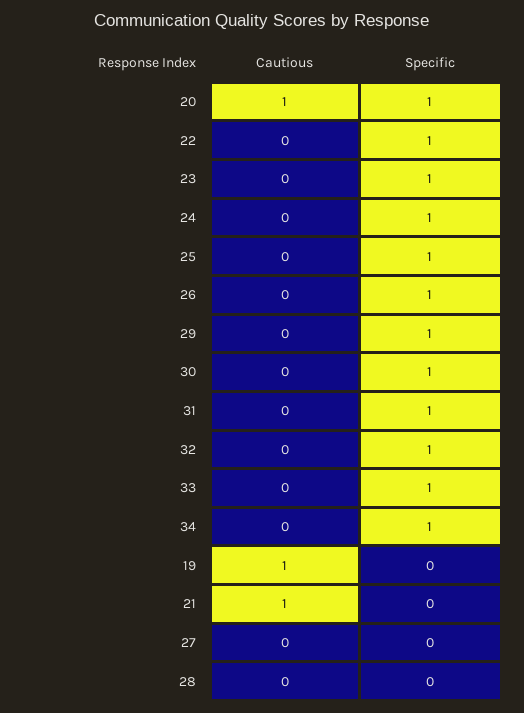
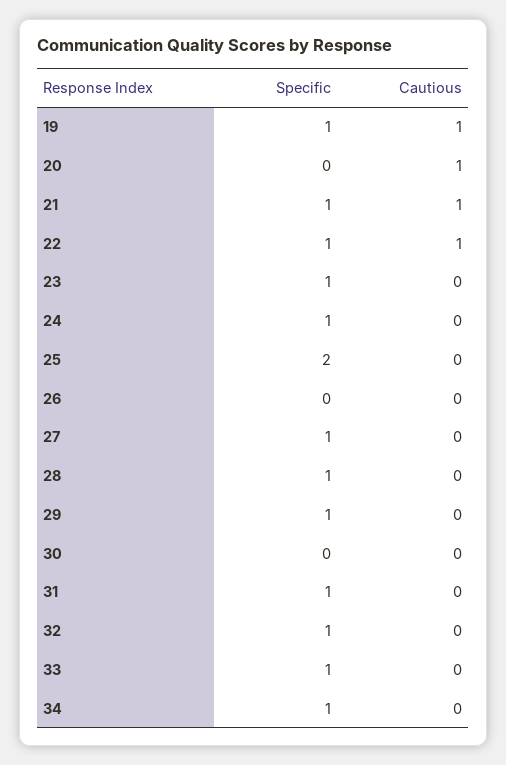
  {
    "Cautious": {
      "20": 1,
-     "22": 0,
+     "22": 1,
      "23": 0,
      "24": 0,
      "25": 0,
      "26": 0,
      "29": 0,
      "30": 0,
      "31": 0,
      "32": 0,
      "33": 0,
      "34": 0,
      "19": 1,
      "21": 1,
      "27": 0,
      "28": 0
    },
    "Specific": {
-     "20": 1,
+     "20": 0,
      "22": 1,
      "23": 1,
      "24": 1,
-     "25": 1,
+     "25": 2,
-     "26": 1,
+     "26": 0,
      "29": 1,
-     "30": 1,
+     "30": 0,
      "31": 1,
      "32": 1,
      "33": 1,
      "34": 1,
-     "19": 0,
+     "19": 1,
-     "21": 0,
+     "21": 1,
-     "27": 0,
+     "27": 1,
-     "28": 0
+     "28": 1
    }
  }

